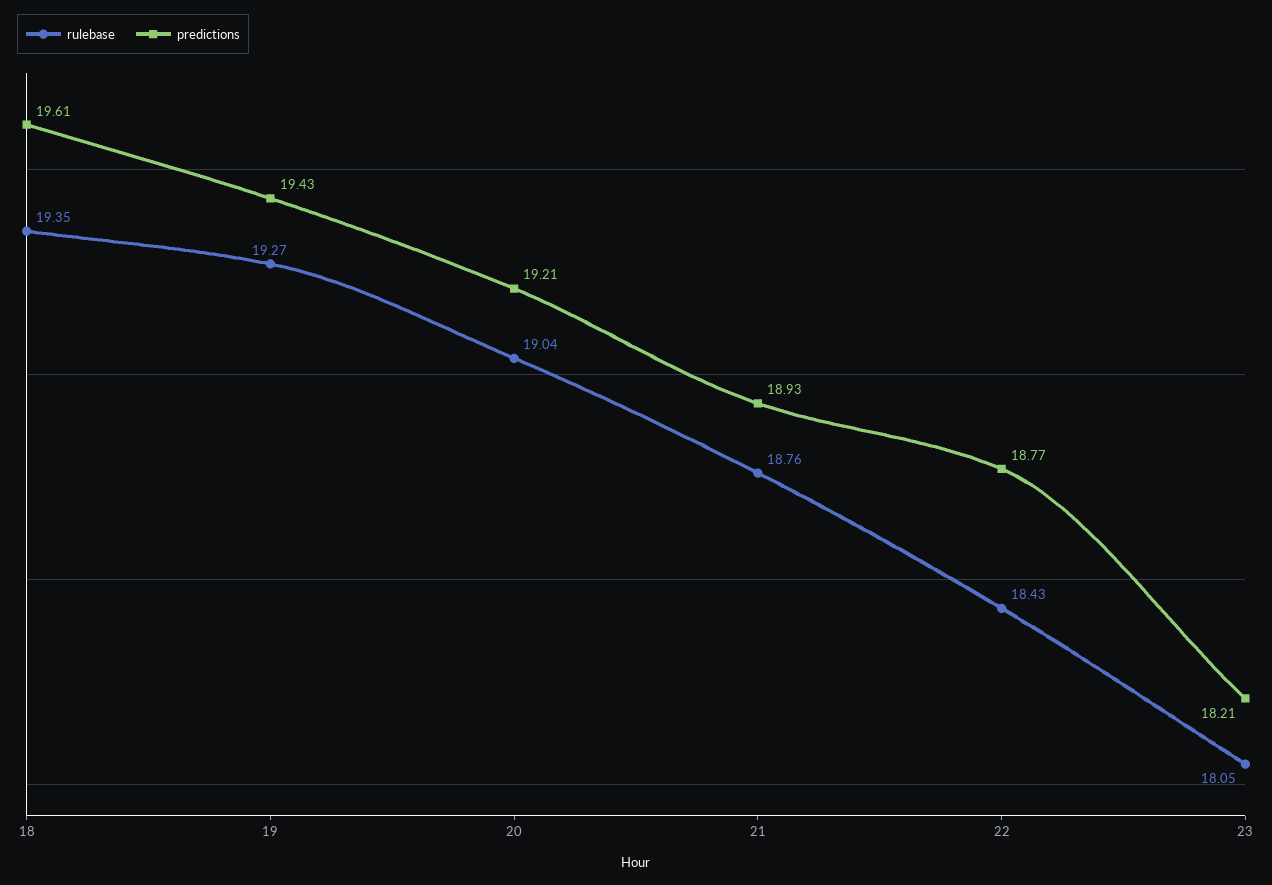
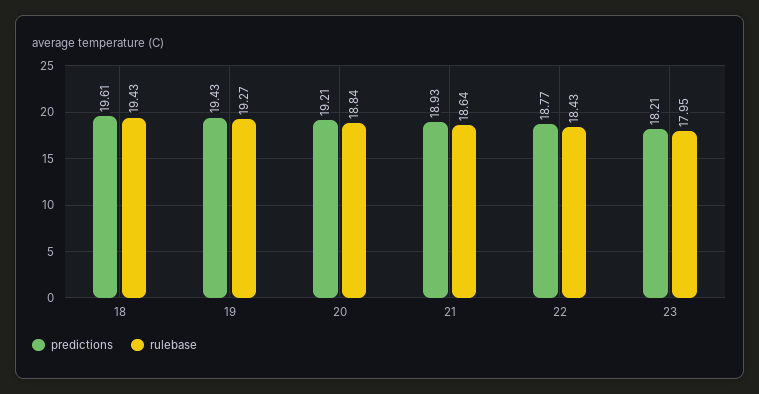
  {
    "rulebase": {
-     "18": 19.35,
+     "18": 19.43,
      "19": 19.27,
-     "20": 19.04,
+     "20": 18.84,
-     "21": 18.76,
+     "21": 18.64,
      "22": 18.43,
-     "23": 18.05
+     "23": 17.95
    },
    "predictions": {
      "18": 19.61,
      "19": 19.43,
      "20": 19.21,
      "21": 18.93,
      "22": 18.77,
      "23": 18.21
    }
  }

